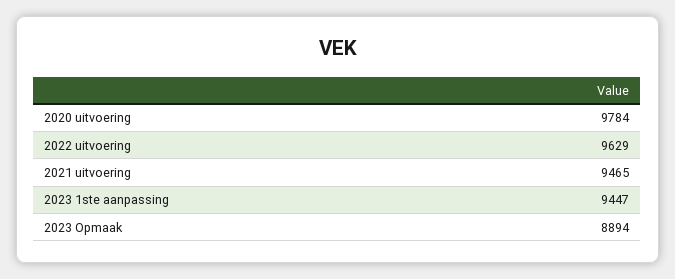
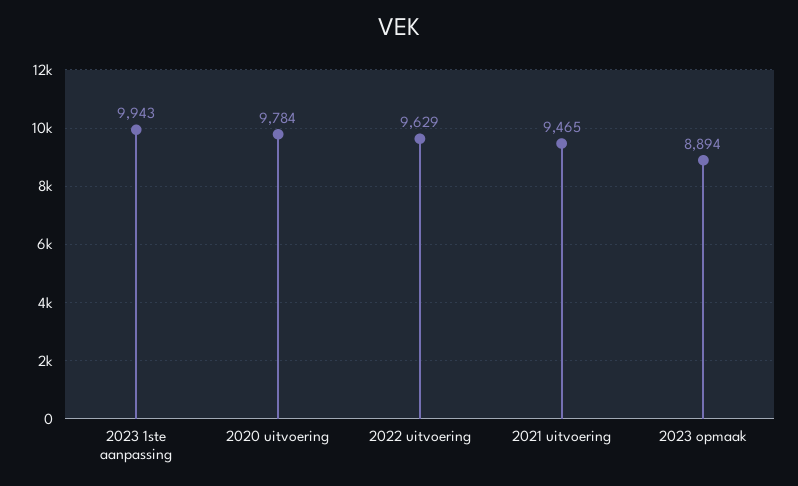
  {
    "2020 uitvoering": 9784,
    "2022 uitvoering": 9629,
    "2021 uitvoering": 9465,
-   "2023 1ste aanpassing": 9447,
+   "2023 1ste aanpassing": 9943,
    "2023 Opmaak": 8894
  }

